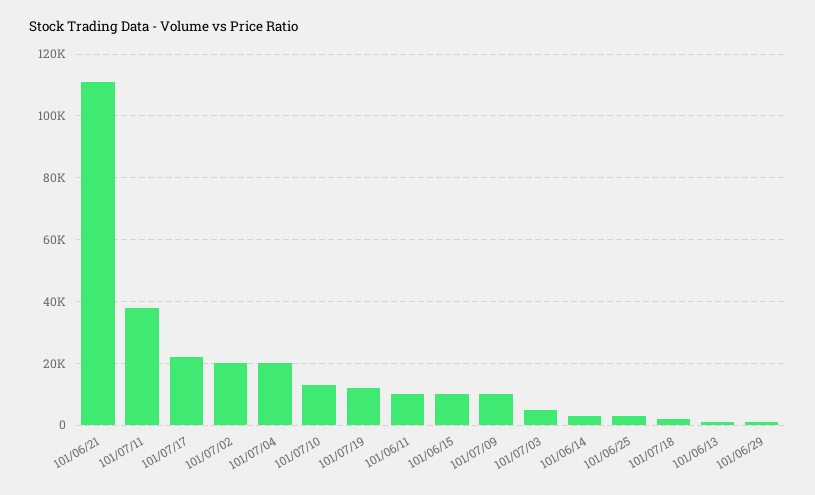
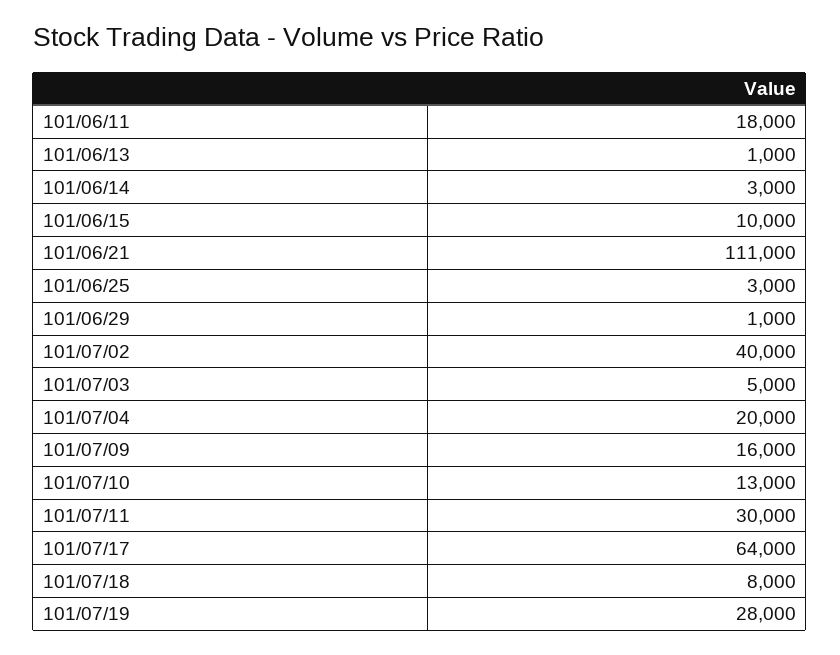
  {
    "101/06/21": 111000,
-   "101/07/11": 38000,
+   "101/07/11": 30000,
-   "101/07/17": 22000,
+   "101/07/17": 64000,
-   "101/07/02": 20000,
+   "101/07/02": 40000,
    "101/07/04": 20000,
    "101/07/10": 13000,
-   "101/07/19": 12000,
+   "101/07/19": 28000,
-   "101/06/11": 10000,
+   "101/06/11": 18000,
    "101/06/15": 10000,
-   "101/07/09": 10000,
+   "101/07/09": 16000,
    "101/07/03": 5000,
    "101/06/14": 3000,
    "101/06/25": 3000,
-   "101/07/18": 2000,
+   "101/07/18": 8000,
    "101/06/13": 1000,
    "101/06/29": 1000
  }

